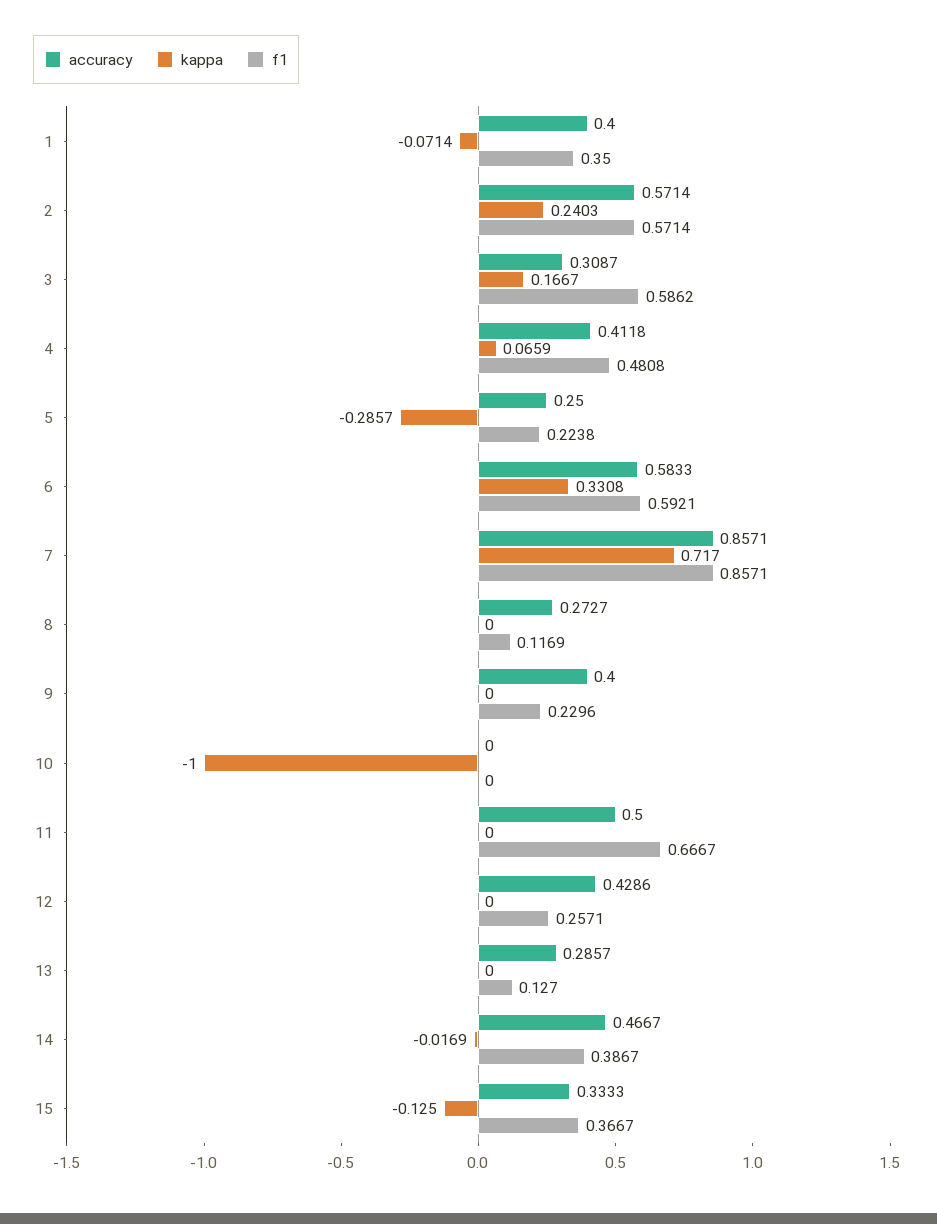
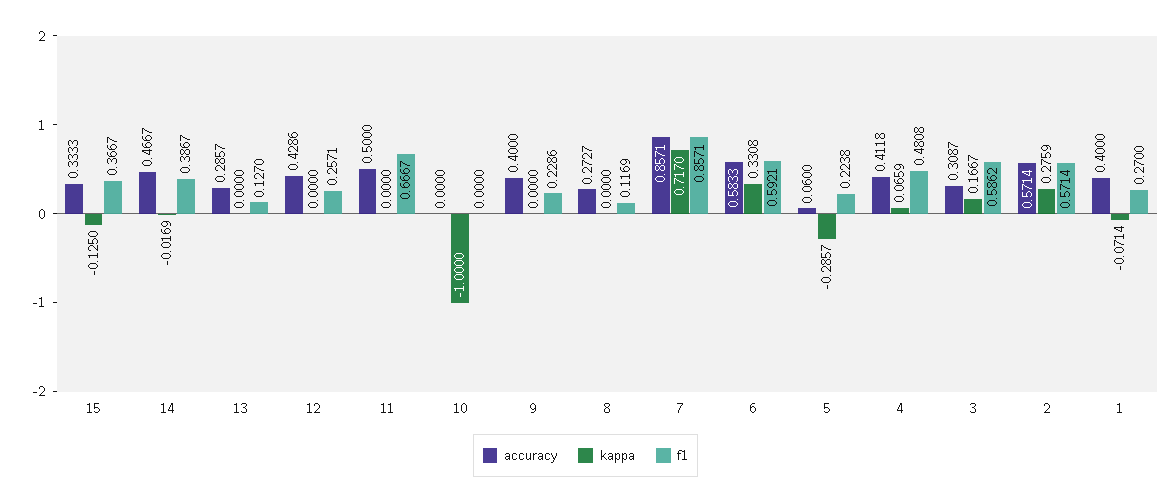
  {
    "accuracy": {
      "1": 0.4,
      "2": 0.5714,
      "3": 0.3087,
      "4": 0.4118,
-     "5": 0.25,
+     "5": 0.06,
      "6": 0.5833,
      "7": 0.8571,
      "8": 0.2727,
      "9": 0.4,
      "10": 0,
      "11": 0.5,
      "12": 0.4286,
      "13": 0.2857,
      "14": 0.4667,
      "15": 0.3333
    },
    "kappa": {
      "1": -0.0714,
-     "2": 0.2403,
+     "2": 0.2759,
      "3": 0.1667,
      "4": 0.0659,
      "5": -0.2857,
      "6": 0.3308,
      "7": 0.717,
      "8": 0,
      "9": 0,
      "10": -1,
      "11": 0,
      "12": 0,
      "13": 0,
      "14": -0.0169,
      "15": -0.125
    },
    "f1": {
-     "1": 0.35,
+     "1": 0.27,
      "2": 0.5714,
      "3": 0.5862,
      "4": 0.4808,
      "5": 0.2238,
      "6": 0.5921,
      "7": 0.8571,
      "8": 0.1169,
-     "9": 0.2296,
+     "9": 0.2286,
      "10": 0,
      "11": 0.6667,
      "12": 0.2571,
      "13": 0.127,
      "14": 0.3867,
      "15": 0.3667
    }
  }

